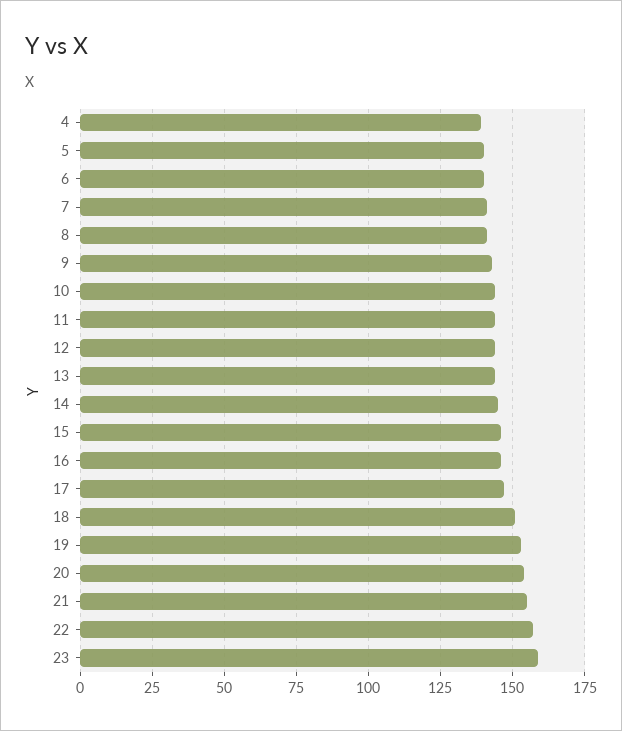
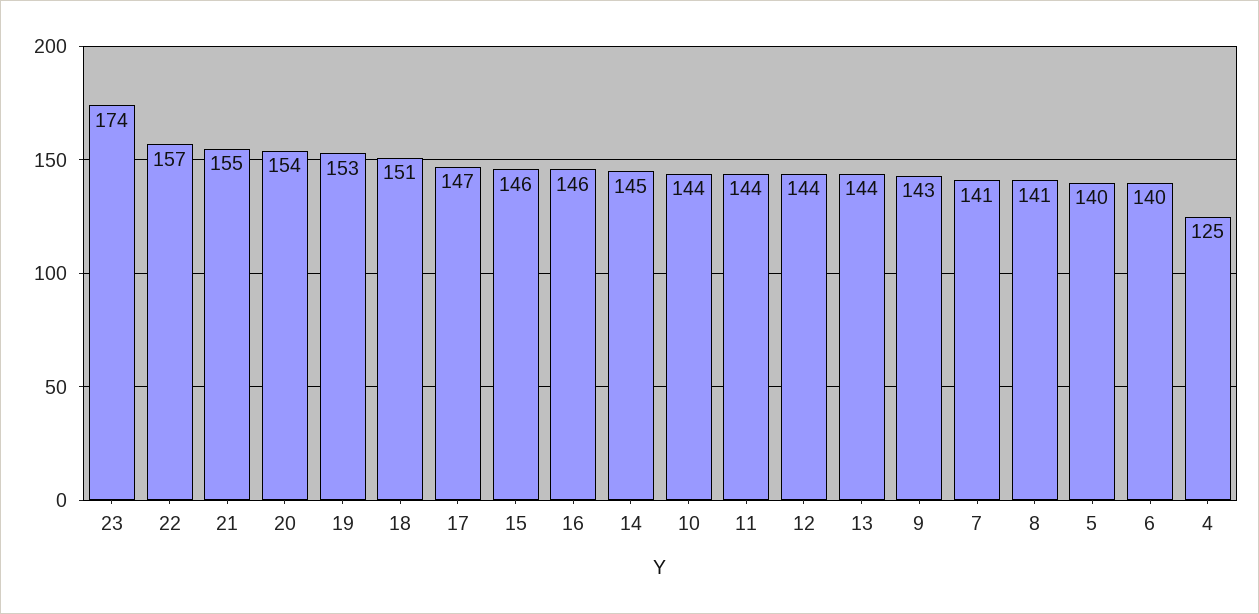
  {
-   "4": 140,
+   "4": 125,
    "5": 140,
    "6": 140,
    "7": 141,
    "8": 141,
    "9": 143,
    "10": 144,
    "11": 144,
    "12": 144,
    "13": 144,
    "14": 145,
    "15": 146,
    "16": 146,
    "17": 147,
    "18": 151,
    "19": 153,
    "20": 154,
    "21": 155,
    "22": 157,
-   "23": 160
+   "23": 174
  }

